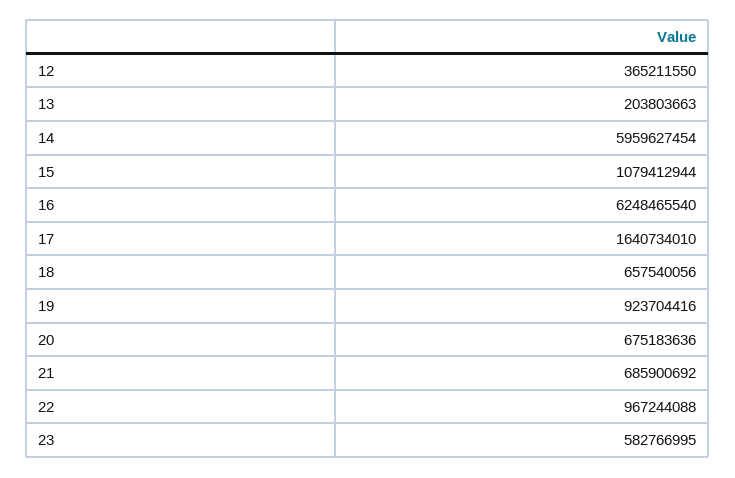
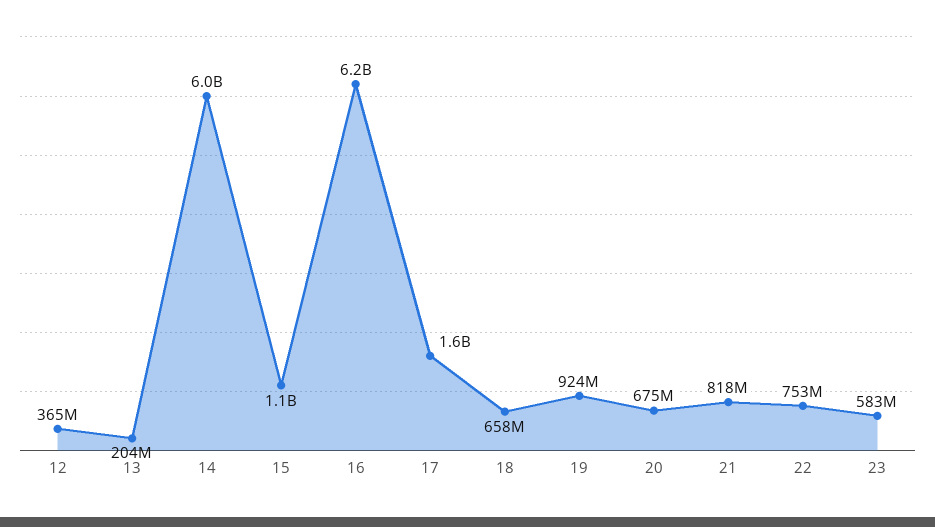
  {
    "12": 365211550,
    "13": 203803663,
    "14": 5959627454,
    "15": 1079412944,
    "16": 6248465540,
    "17": 1640734010,
    "18": 657540056,
    "19": 923704416,
    "20": 675183636,
-   "21": 685900692,
+   "21": 818000000,
-   "22": 967244088,
+   "22": 753000000,
    "23": 582766995
  }

